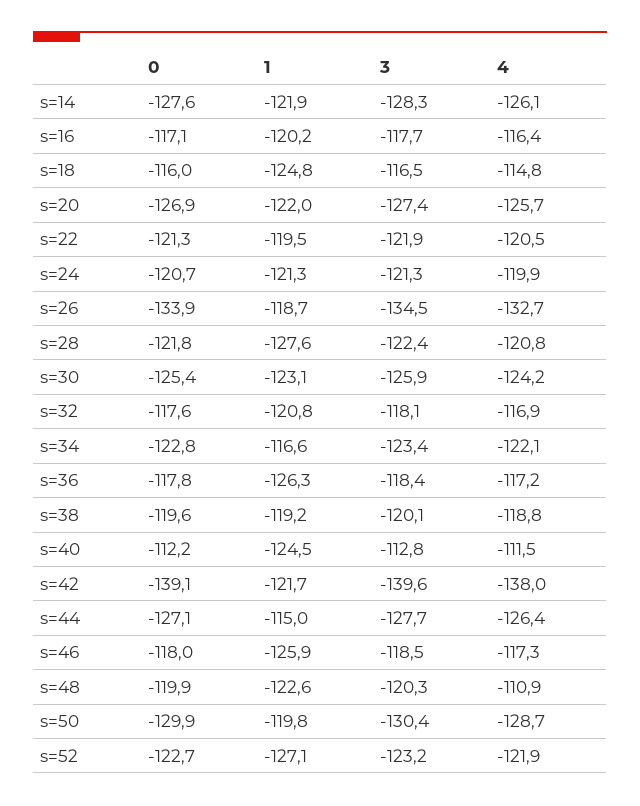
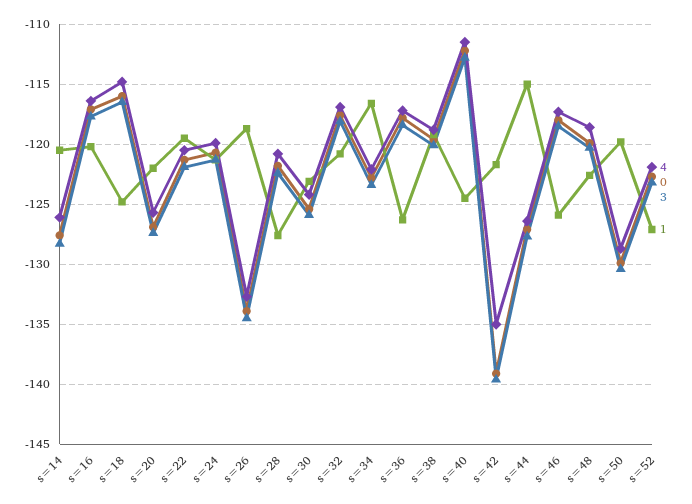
  {
    "0": {
      "s=14": -127.6,
      "s=16": -117.1,
      "s=18": -116,
      "s=20": -126.9,
      "s=22": -121.3,
      "s=24": -120.7,
      "s=26": -133.9,
      "s=28": -121.8,
      "s=30": -125.4,
      "s=32": -117.6,
      "s=34": -122.8,
      "s=36": -117.8,
      "s=38": -119.6,
      "s=40": -112.2,
      "s=42": -139.1,
      "s=44": -127.1,
      "s=46": -118,
      "s=48": -119.9,
      "s=50": -129.9,
      "s=52": -122.7
    },
    "1": {
-     "s=14": -121.9,
+     "s=14": -120.5,
      "s=16": -120.2,
      "s=18": -124.8,
      "s=20": -122,
      "s=22": -119.5,
      "s=24": -121.3,
      "s=26": -118.7,
      "s=28": -127.6,
      "s=30": -123.1,
      "s=32": -120.8,
      "s=34": -116.6,
      "s=36": -126.3,
      "s=38": -119.2,
      "s=40": -124.5,
      "s=42": -121.7,
      "s=44": -115,
      "s=46": -125.9,
      "s=48": -122.6,
      "s=50": -119.8,
      "s=52": -127.1
    },
    "3": {
      "s=14": -128.3,
      "s=16": -117.7,
      "s=18": -116.5,
      "s=20": -127.4,
      "s=22": -121.9,
      "s=24": -121.3,
      "s=26": -134.5,
      "s=28": -122.4,
      "s=30": -125.9,
      "s=32": -118.1,
      "s=34": -123.4,
      "s=36": -118.4,
      "s=38": -120.1,
      "s=40": -112.8,
      "s=42": -139.6,
      "s=44": -127.7,
      "s=46": -118.5,
      "s=48": -120.3,
      "s=50": -130.4,
      "s=52": -123.2
    },
    "4": {
      "s=14": -126.1,
      "s=16": -116.4,
      "s=18": -114.8,
      "s=20": -125.7,
      "s=22": -120.5,
      "s=24": -119.9,
      "s=26": -132.7,
      "s=28": -120.8,
      "s=30": -124.2,
      "s=32": -116.9,
      "s=34": -122.1,
      "s=36": -117.2,
      "s=38": -118.8,
      "s=40": -111.5,
-     "s=42": -138,
+     "s=42": -135,
      "s=44": -126.4,
      "s=46": -117.3,
-     "s=48": -110.9,
+     "s=48": -118.5,
      "s=50": -128.7,
      "s=52": -121.9
    }
  }

